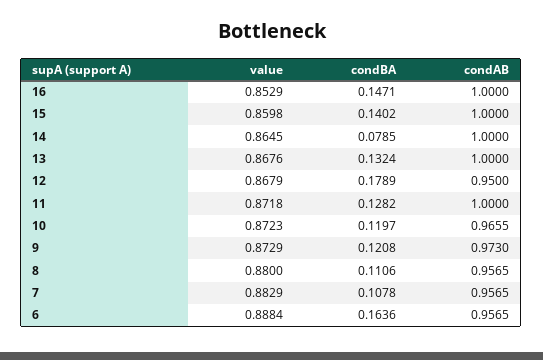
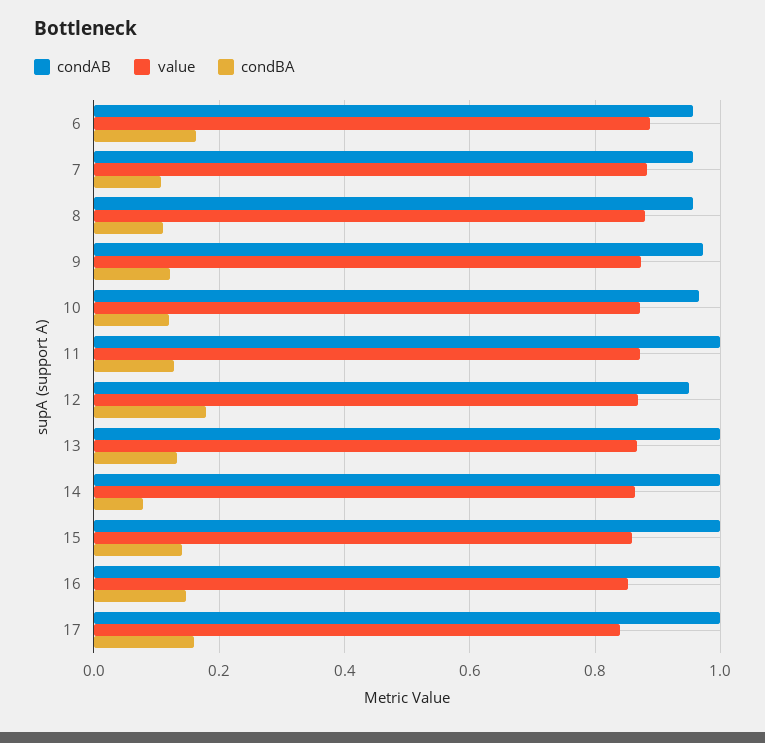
  {
    "value": {
      "16": 0.8529,
      "15": 0.8598,
      "14": 0.8645,
      "13": 0.8676,
      "12": 0.8679,
      "11": 0.8718,
      "10": 0.8723,
      "9": 0.8729,
      "8": 0.88,
      "7": 0.8829,
-     "6": 0.8884
+     "6": 0.8884,
+     "17": 0.84
    },
    "condBA": {
      "16": 0.1471,
      "15": 0.1402,
      "14": 0.0785,
      "13": 0.1324,
      "12": 0.1789,
      "11": 0.1282,
      "10": 0.1197,
      "9": 0.1208,
      "8": 0.1106,
      "7": 0.1078,
-     "6": 0.1636
+     "6": 0.1636,
+     "17": 0.16
    },
    "condAB": {
      "16": 1,
      "15": 1,
      "14": 1,
      "13": 1,
      "12": 0.95,
      "11": 1,
      "10": 0.9655,
      "9": 0.973,
      "8": 0.9565,
      "7": 0.9565,
-     "6": 0.9565
+     "6": 0.9565,
+     "17": 1
    }
  }

